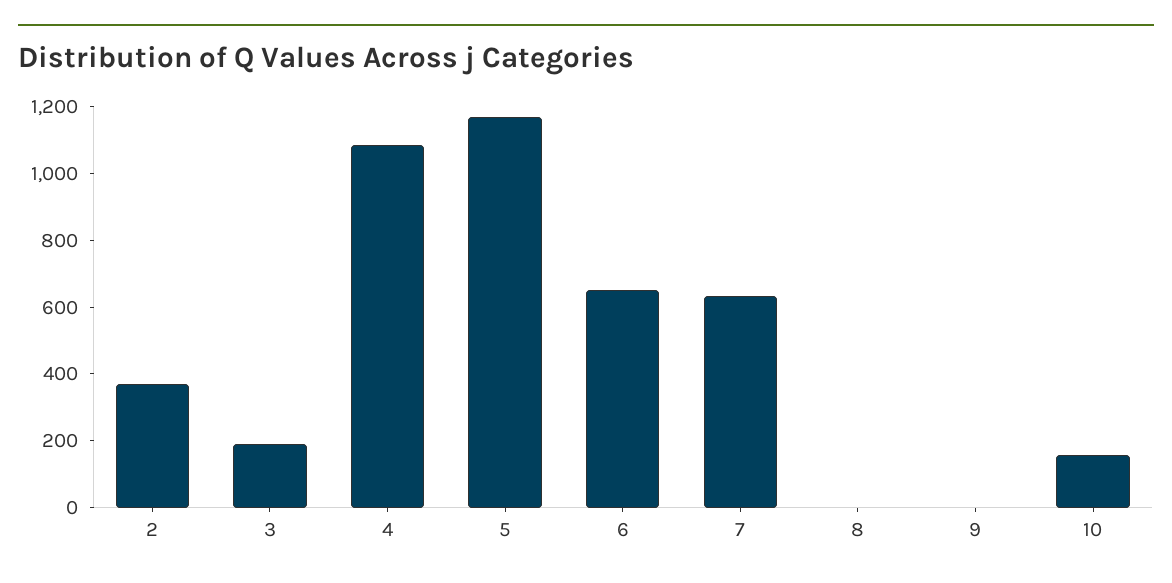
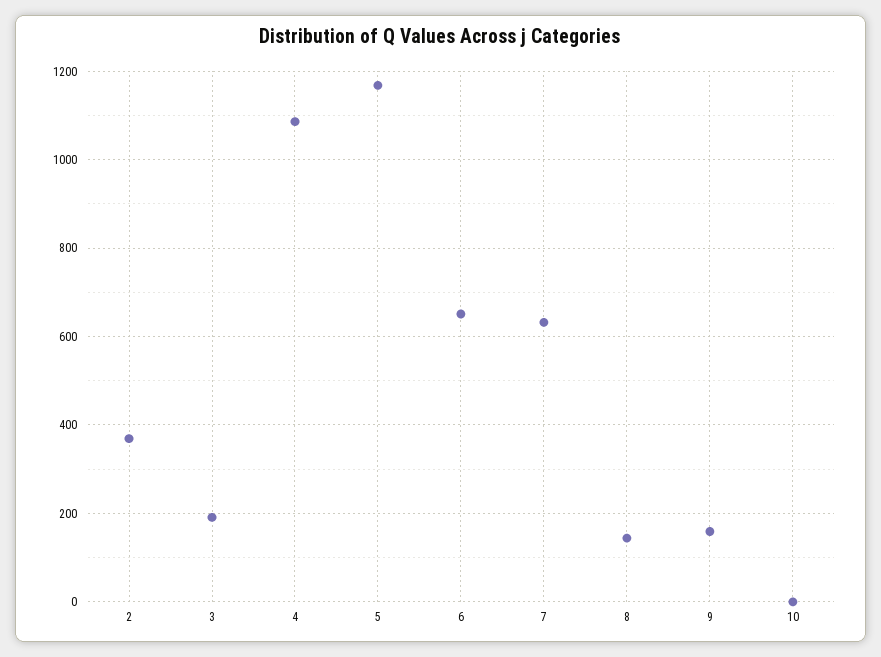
  {
    "2": 360,
    "3": 200,
    "4": 1080,
    "5": 1160,
    "6": 660,
    "7": 640,
-   "8": 0,
+   "8": 140,
-   "9": 0,
+   "9": 160,
-   "10": 150
+   "10": 0
  }

